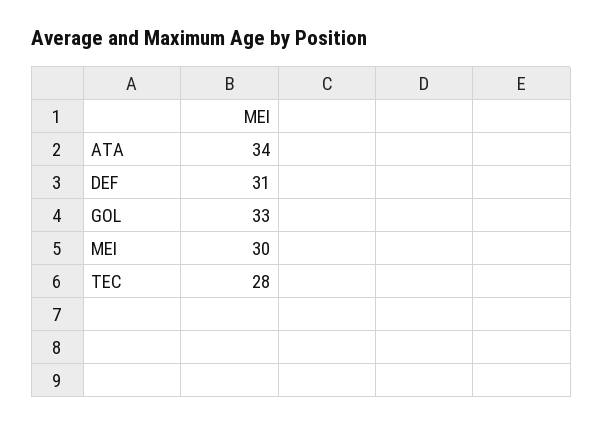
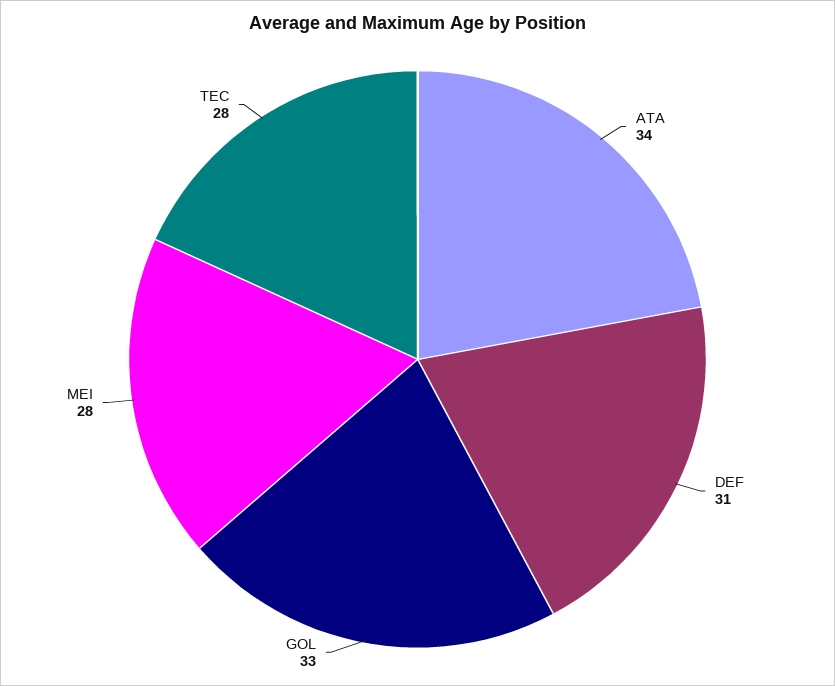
  {
    "ATA": 34,
    "DEF": 31,
    "GOL": 33,
-   "MEI": 30,
+   "MEI": 28,
    "TEC": 28
  }

